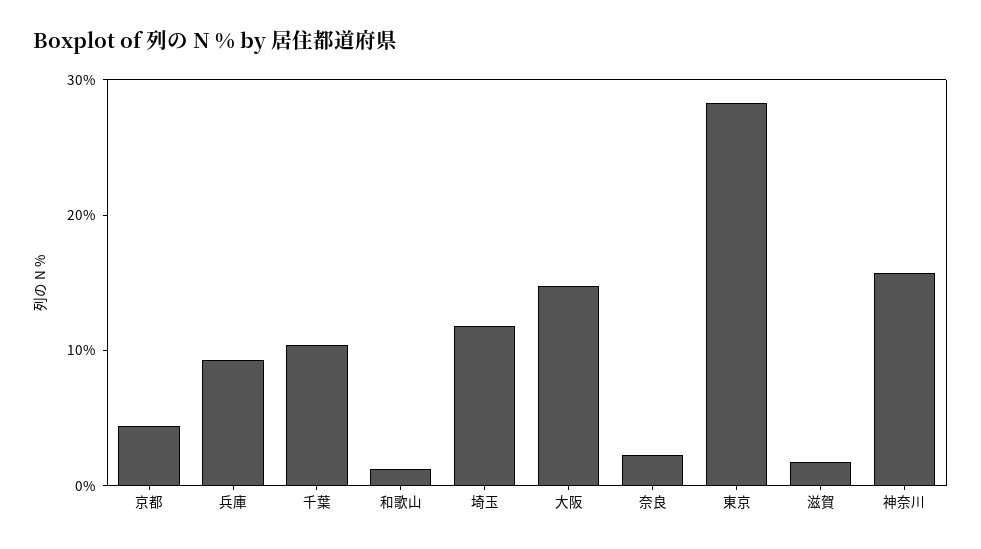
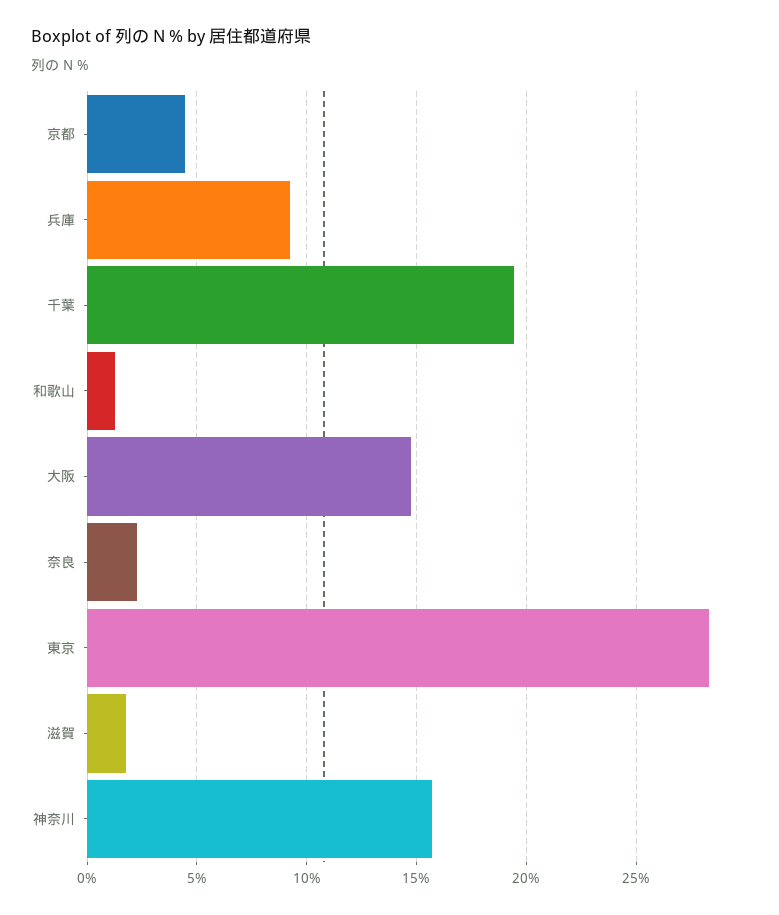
  {
    "京都": 4.5,
    "兵庫": 9.5,
-   "千葉": 10,
+   "千葉": 19.5,
    "和歌山": 1.5,
-   "埼玉": 12,
    "大阪": 14.5,
    "奈良": 2.5,
    "東京": 28.5,
    "滋賀": 2,
    "神奈川": 15.5
  }

